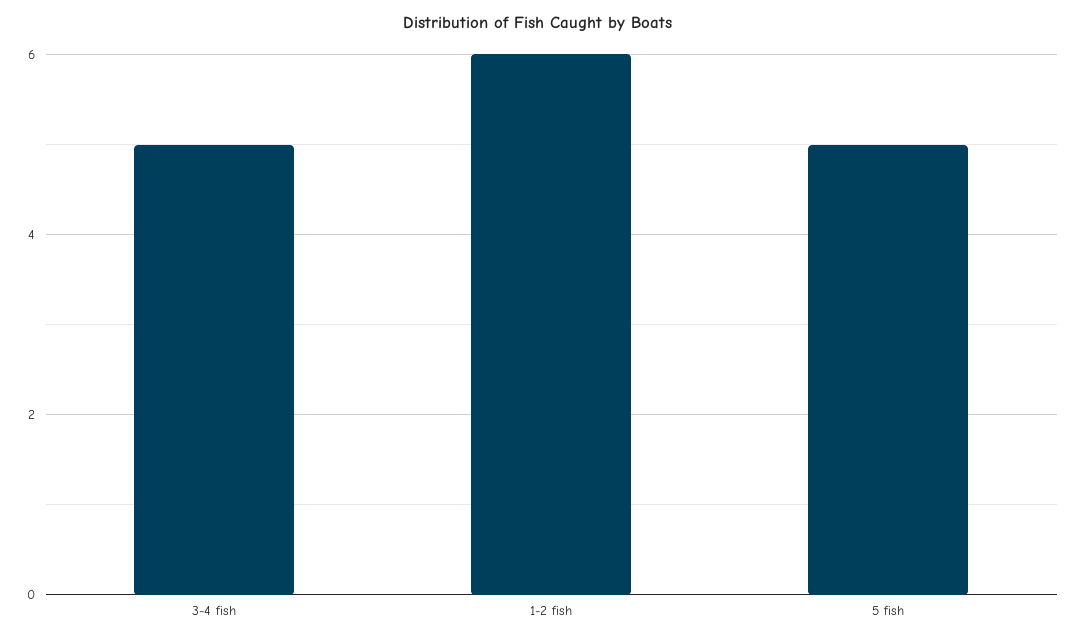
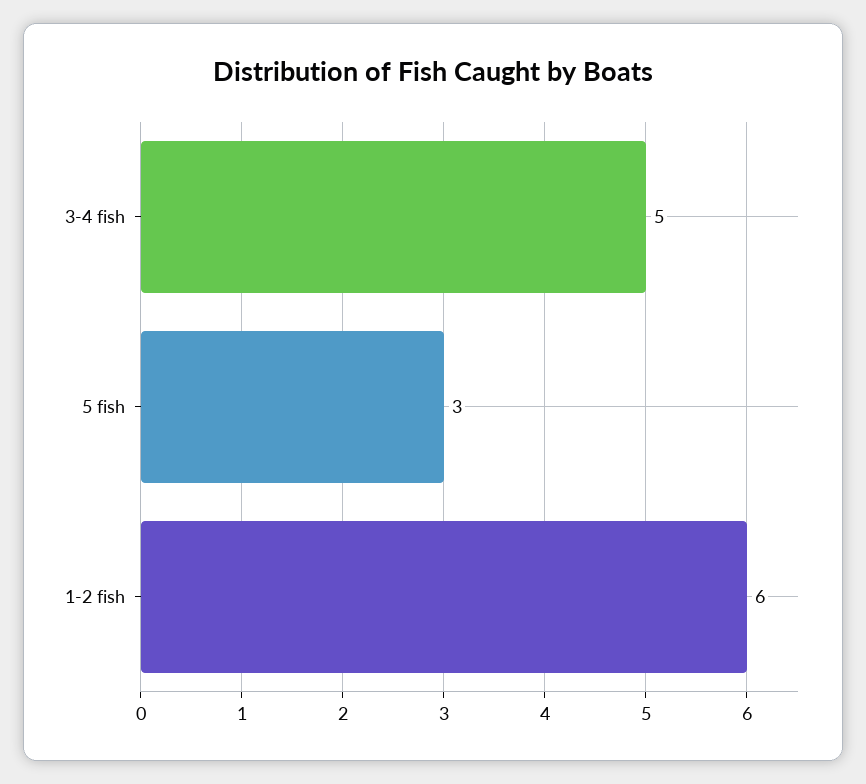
  {
    "3-4 fish": 5,
    "1-2 fish": 6,
-   "5 fish": 5
+   "5 fish": 3
  }

